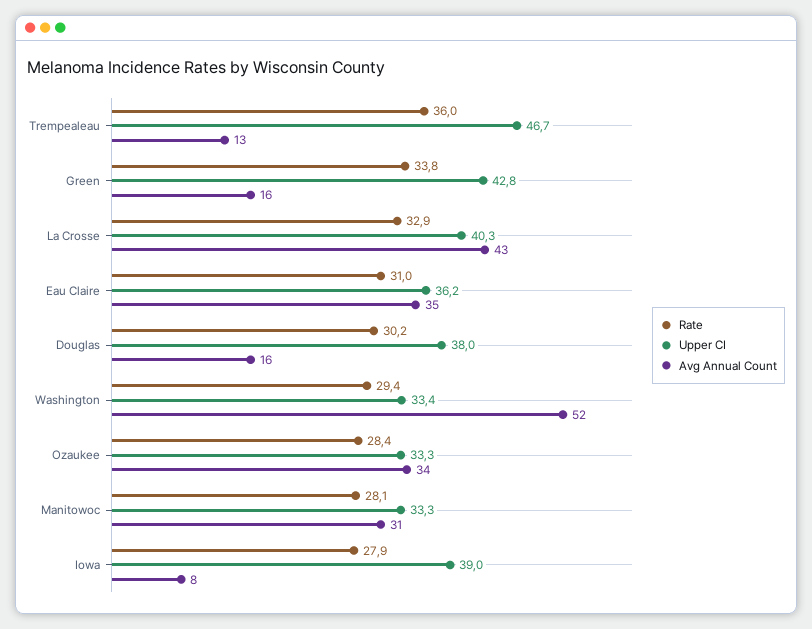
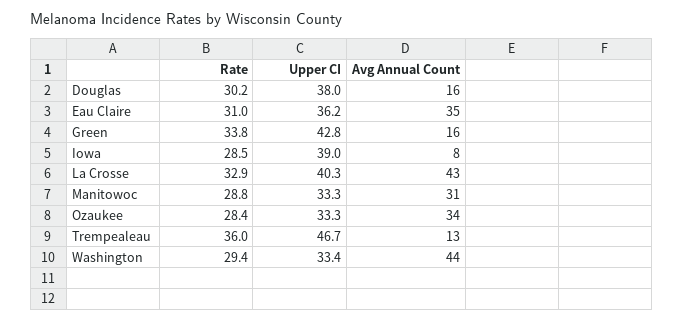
  {
    "Rate": {
      "Trempealeau": 36,
      "Green": 33.8,
      "La Crosse": 32.9,
      "Eau Claire": 31,
      "Douglas": 30.2,
      "Washington": 29.4,
      "Ozaukee": 28.4,
-     "Manitowoc": 28.1,
+     "Manitowoc": 28.8,
-     "Iowa": 27.9
+     "Iowa": 28.5
    },
    "Upper CI": {
      "Trempealeau": 46.7,
      "Green": 42.8,
      "La Crosse": 40.3,
      "Eau Claire": 36.2,
      "Douglas": 38,
      "Washington": 33.4,
      "Ozaukee": 33.3,
      "Manitowoc": 33.3,
      "Iowa": 39
    },
    "Avg Annual Count": {
      "Trempealeau": 13,
      "Green": 16,
      "La Crosse": 43,
      "Eau Claire": 35,
      "Douglas": 16,
-     "Washington": 52,
+     "Washington": 44,
      "Ozaukee": 34,
      "Manitowoc": 31,
      "Iowa": 8
    }
  }

